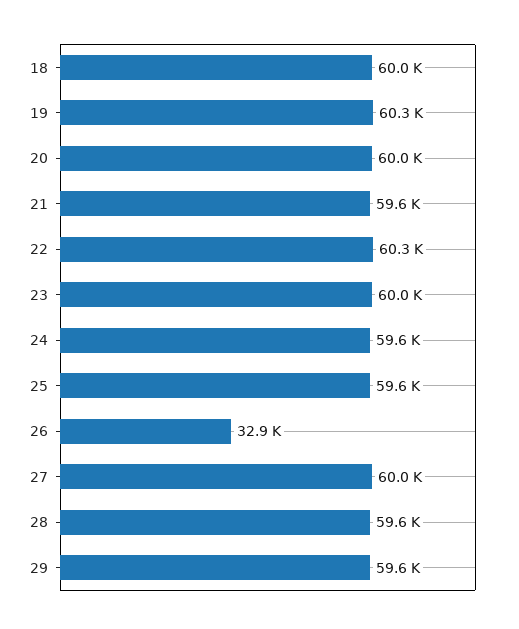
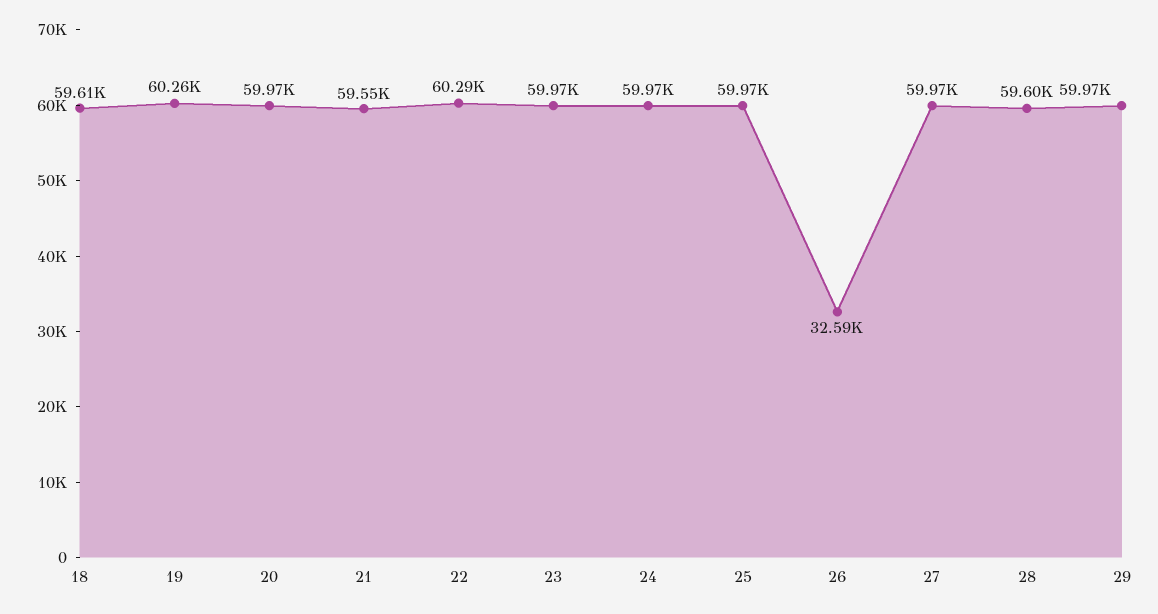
  {
-   "18": 60000,
+   "18": 59610,
    "19": 60260,
    "20": 59970,
    "21": 59550,
    "22": 60290,
    "23": 59970,
-   "24": 59600,
+   "24": 59970,
-   "25": 59600,
+   "25": 59970,
-   "26": 32900,
+   "26": 32590,
    "27": 59970,
    "28": 59600,
-   "29": 59600
+   "29": 59970
  }

